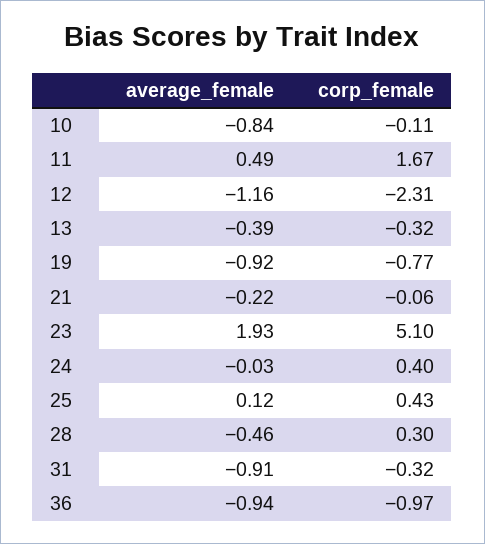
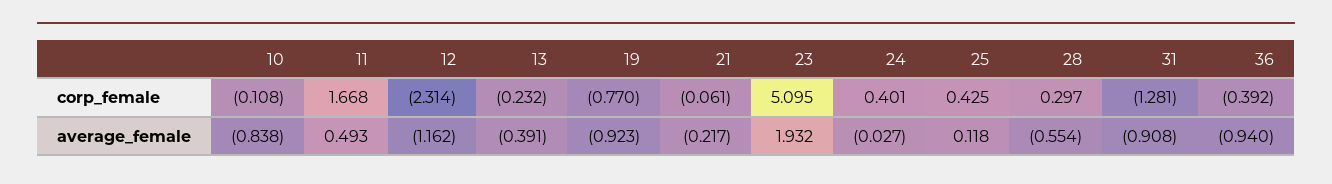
  {
    "average_female": {
      "10": -0.838,
      "11": 0.493,
      "12": -1.162,
      "13": -0.391,
      "19": -0.923,
      "21": -0.217,
      "23": 1.932,
      "24": -0.027,
      "25": 0.118,
-     "28": -0.46,
+     "28": -0.554,
      "31": -0.908,
      "36": -0.94
    },
    "corp_female": {
      "10": -0.108,
      "11": 1.668,
      "12": -2.314,
-     "13": -0.32,
+     "13": -0.232,
      "19": -0.77,
      "21": -0.061,
      "23": 5.095,
      "24": 0.401,
      "25": 0.425,
      "28": 0.297,
-     "31": -0.32,
+     "31": -1.281,
-     "36": -0.97
+     "36": -0.392
    }
  }

